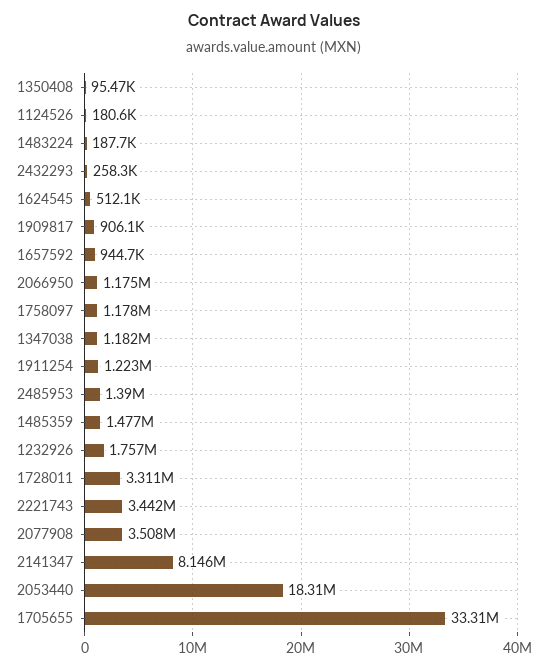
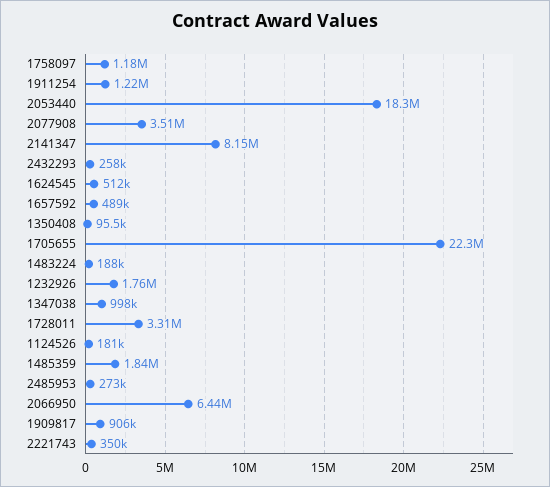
  {
    "1350408": 95470,
    "1124526": 180600,
    "1483224": 187700,
    "2432293": 258300,
    "1624545": 512100,
    "1909817": 906100,
-   "1657592": 944700,
+   "1657592": 489000,
-   "2066950": 1175000,
+   "2066950": 6440000,
    "1758097": 1178000,
-   "1347038": 1182000,
+   "1347038": 998000,
    "1911254": 1223000,
-   "2485953": 1390000,
+   "2485953": 273000,
-   "1485359": 1477000,
+   "1485359": 1840000,
    "1232926": 1757000,
    "1728011": 3311000,
-   "2221743": 3442000,
+   "2221743": 350000,
    "2077908": 3508000,
    "2141347": 8146000,
    "2053440": 18310000,
-   "1705655": 33310000
+   "1705655": 22300000
  }

